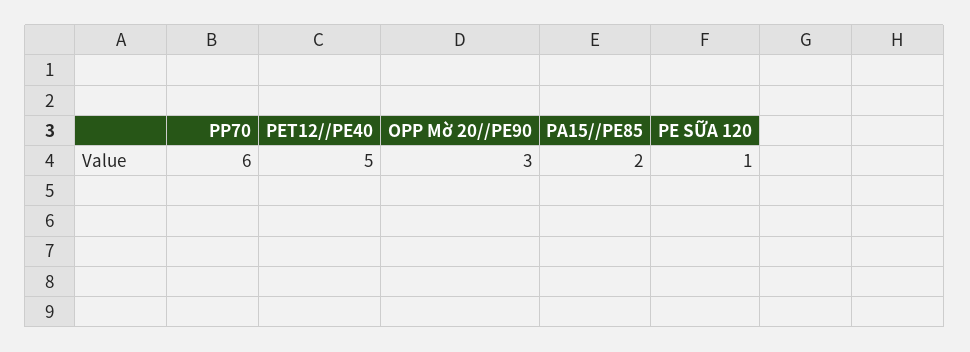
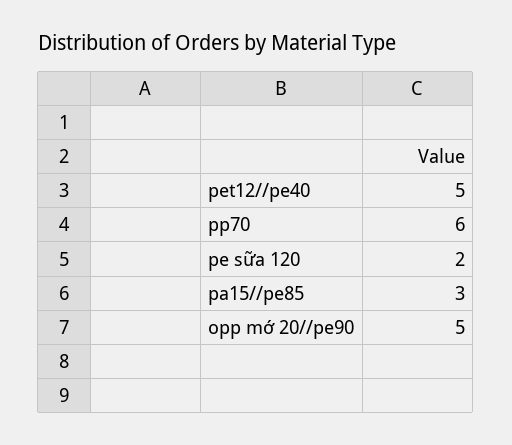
  {
    "PP70": 6,
    "PET12//PE40": 5,
-   "OPP Mờ 20//PE90": 3,
+   "OPP Mờ 20//PE90": 5,
-   "PA15//PE85": 2,
+   "PA15//PE85": 3,
-   "PE SỮA 120": 1
+   "PE SỮA 120": 2
  }

